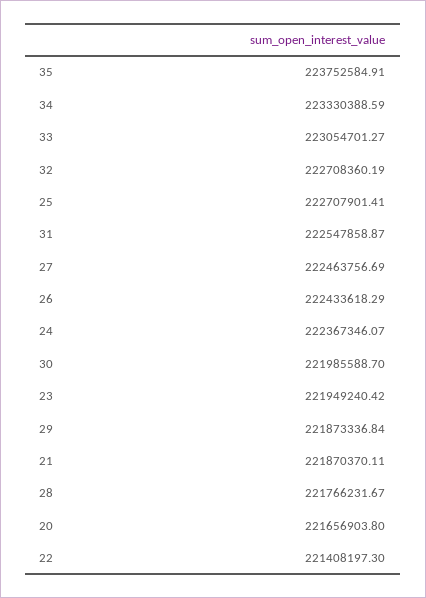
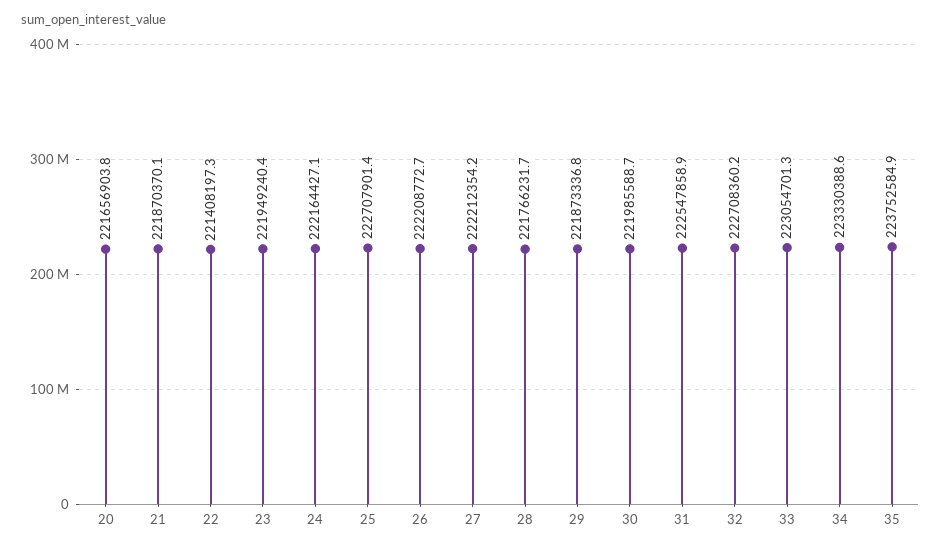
  {
    "35": 223752584.91,
    "34": 223330388.59,
    "33": 223054701.27,
    "32": 222708360.19,
    "25": 222707901.41,
    "31": 222547858.87,
-   "27": 222463756.69,
+   "27": 222212354.2,
-   "26": 222433618.29,
+   "26": 222208772.7,
-   "24": 222367346.07,
+   "24": 222164427.1,
    "30": 221985588.7,
    "23": 221949240.42,
    "29": 221873336.84,
    "21": 221870370.11,
    "28": 221766231.67,
    "20": 221656903.8,
    "22": 221408197.3
  }

